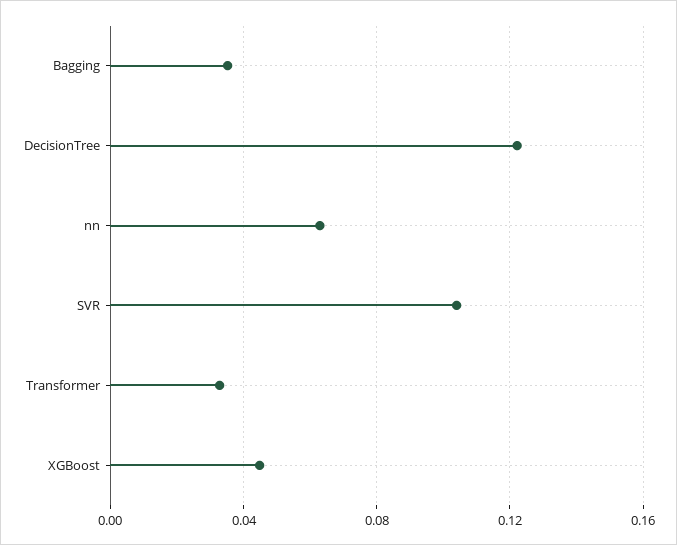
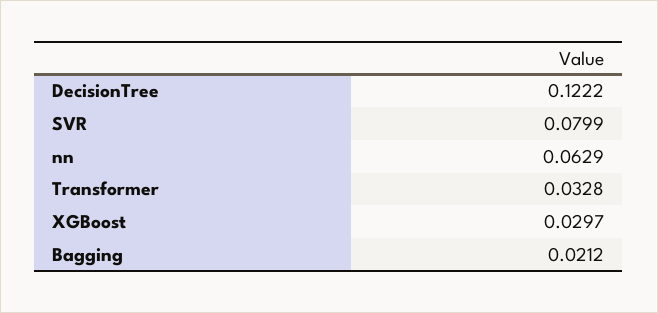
  {
-   "Bagging": 0.035,
+   "Bagging": 0.0212,
    "DecisionTree": 0.1222,
    "nn": 0.0629,
-   "SVR": 0.105,
+   "SVR": 0.0799,
    "Transformer": 0.0328,
-   "XGBoost": 0.045
+   "XGBoost": 0.0297
  }

